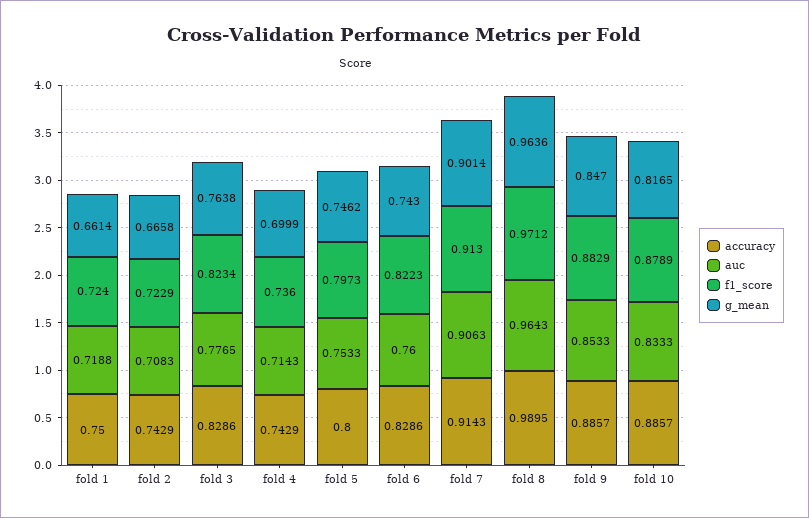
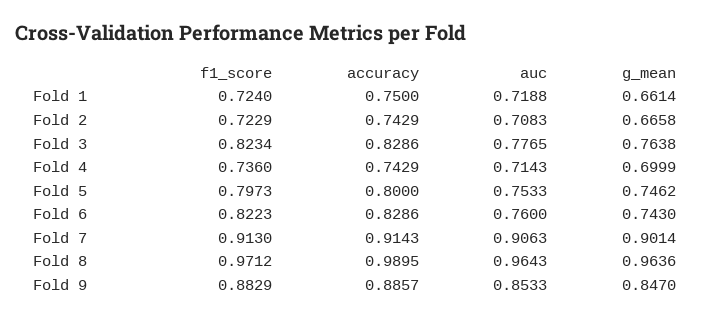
  {
    "accuracy": {
      "fold 1": 0.75,
      "fold 2": 0.7429,
      "fold 3": 0.8286,
      "fold 4": 0.7429,
      "fold 5": 0.8,
      "fold 6": 0.8286,
      "fold 7": 0.9143,
      "fold 8": 0.9895,
-     "fold 9": 0.8857,
+     "fold 9": 0.8857
-     "fold 10": 0.8857
    },
    "auc": {
      "fold 1": 0.7188,
      "fold 2": 0.7083,
      "fold 3": 0.7765,
      "fold 4": 0.7143,
      "fold 5": 0.7533,
      "fold 6": 0.76,
      "fold 7": 0.9063,
      "fold 8": 0.9643,
-     "fold 9": 0.8533,
+     "fold 9": 0.8533
-     "fold 10": 0.8333
    },
    "f1_score": {
      "fold 1": 0.724,
      "fold 2": 0.7229,
      "fold 3": 0.8234,
      "fold 4": 0.736,
      "fold 5": 0.7973,
      "fold 6": 0.8223,
      "fold 7": 0.913,
      "fold 8": 0.9712,
-     "fold 9": 0.8829,
+     "fold 9": 0.8829
-     "fold 10": 0.8789
    },
    "g_mean": {
      "fold 1": 0.6614,
      "fold 2": 0.6658,
      "fold 3": 0.7638,
      "fold 4": 0.6999,
      "fold 5": 0.7462,
      "fold 6": 0.743,
      "fold 7": 0.9014,
      "fold 8": 0.9636,
-     "fold 9": 0.847,
+     "fold 9": 0.847
-     "fold 10": 0.8165
    }
  }

